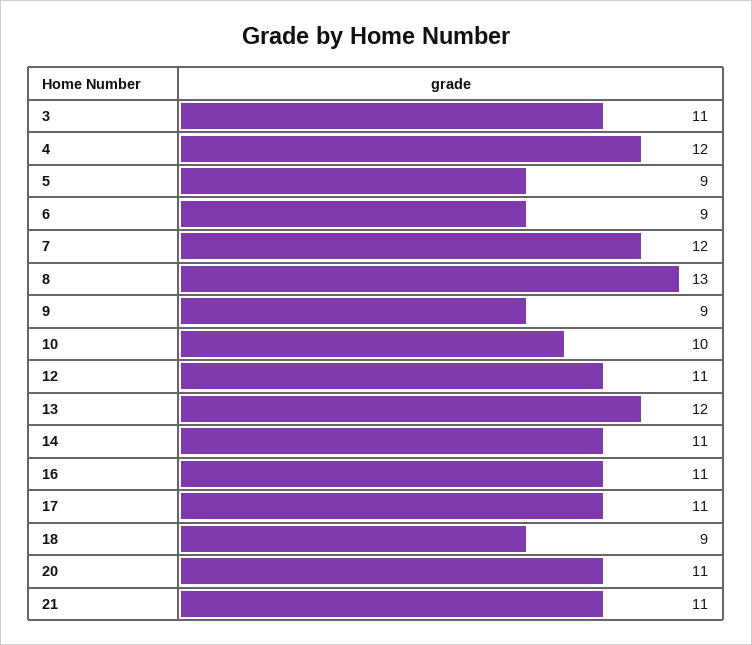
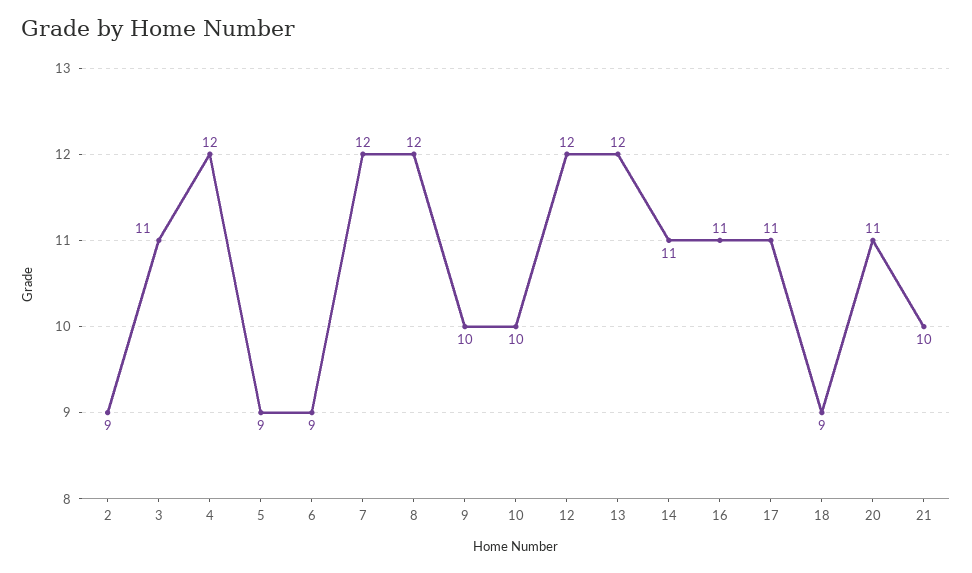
  {
    "3": 11,
    "4": 12,
    "5": 9,
    "6": 9,
    "7": 12,
-   "8": 13,
+   "8": 12,
-   "9": 9,
+   "9": 10,
    "10": 10,
-   "12": 11,
+   "12": 12,
    "13": 12,
    "14": 11,
    "16": 11,
    "17": 11,
    "18": 9,
    "20": 11,
-   "21": 11
+   "21": 10,
+   "2": 9
  }

